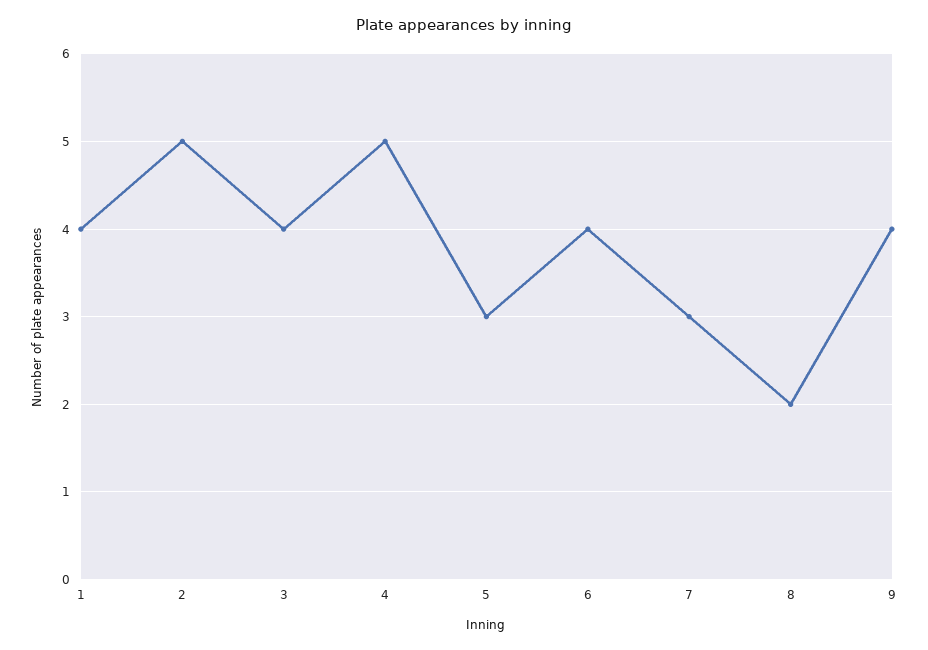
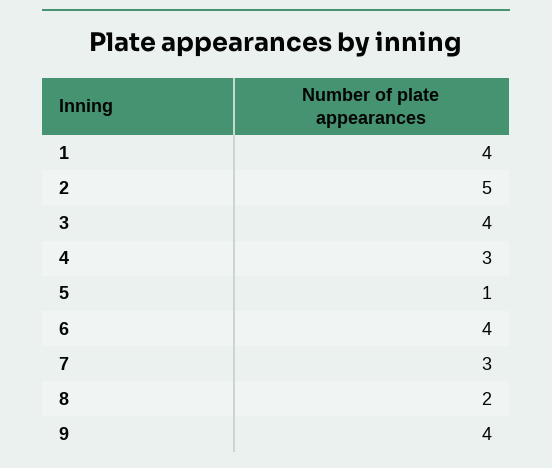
  {
    "1": 4,
    "2": 5,
    "3": 4,
-   "4": 5,
+   "4": 3,
-   "5": 3,
+   "5": 1,
    "6": 4,
    "7": 3,
    "8": 2,
    "9": 4
  }

